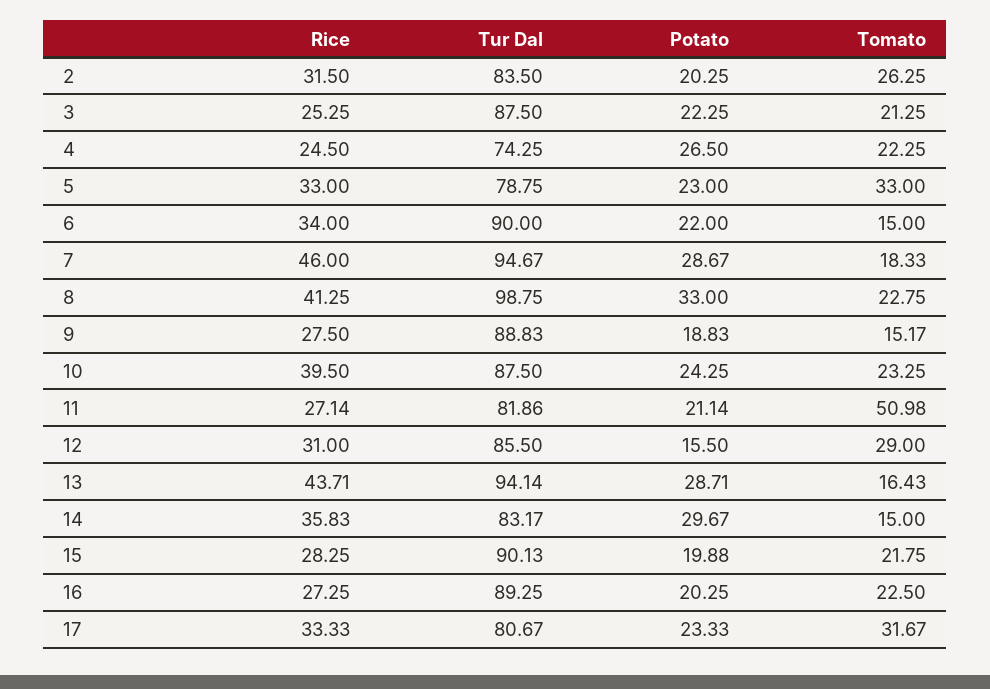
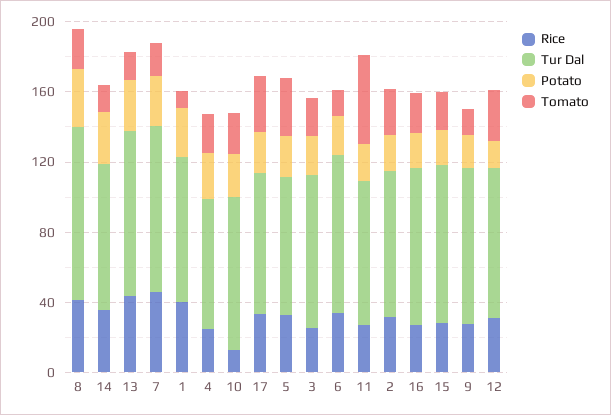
  {
    "Rice": {
      "2": 31.5,
      "3": 25.25,
      "4": 24.5,
      "5": 33,
      "6": 34,
      "7": 46,
      "8": 41.25,
      "9": 27.5,
-     "10": 39.5,
+     "10": 10,
      "11": 27.14,
      "12": 31,
      "13": 43.71,
      "14": 35.83,
      "15": 28.25,
      "16": 27.25,
-     "17": 33.33
+     "17": 33.33,
+     "1": 40
    },
    "Tur Dal": {
      "2": 83.5,
      "3": 87.5,
      "4": 74.25,
      "5": 78.75,
      "6": 90,
      "7": 94.67,
      "8": 98.75,
      "9": 88.83,
      "10": 87.5,
      "11": 81.86,
      "12": 85.5,
      "13": 94.14,
      "14": 83.17,
      "15": 90.13,
      "16": 89.25,
-     "17": 80.67
+     "17": 80.67,
+     "1": 80
    },
    "Potato": {
      "2": 20.25,
      "3": 22.25,
      "4": 26.5,
      "5": 23,
      "6": 22,
      "7": 28.67,
      "8": 33,
      "9": 18.83,
      "10": 24.25,
      "11": 21.14,
      "12": 15.5,
      "13": 28.71,
      "14": 29.67,
      "15": 19.88,
      "16": 20.25,
-     "17": 23.33
+     "17": 23.33,
+     "1": 30
    },
    "Tomato": {
      "2": 26.25,
      "3": 21.25,
      "4": 22.25,
      "5": 33,
      "6": 15,
      "7": 18.33,
      "8": 22.75,
      "9": 15.17,
      "10": 23.25,
      "11": 50.98,
      "12": 29,
      "13": 16.43,
      "14": 15,
      "15": 21.75,
      "16": 22.5,
-     "17": 31.67
+     "17": 31.67,
+     "1": 10
    }
  }

